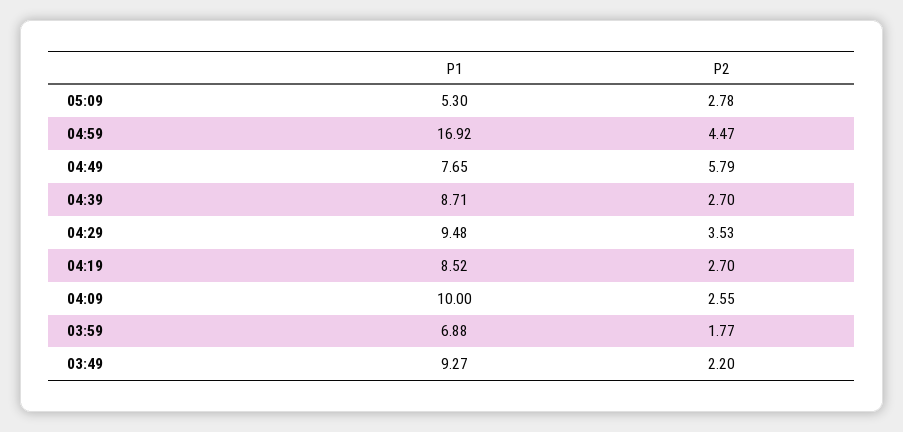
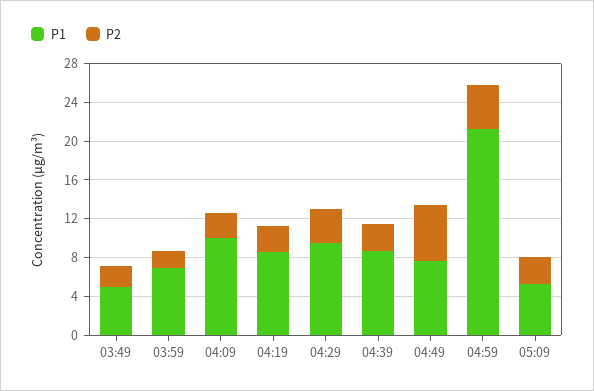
  {
    "P1": {
      "05:09": 5.3,
-     "04:59": 16.92,
+     "04:59": 21,
      "04:49": 7.65,
      "04:39": 8.71,
      "04:29": 9.48,
      "04:19": 8.52,
      "04:09": 10,
      "03:59": 6.88,
-     "03:49": 9.27
+     "03:49": 5
    },
    "P2": {
      "05:09": 2.78,
      "04:59": 4.47,
      "04:49": 5.79,
      "04:39": 2.7,
      "04:29": 3.53,
      "04:19": 2.7,
      "04:09": 2.55,
      "03:59": 1.77,
      "03:49": 2.2
    }
  }

